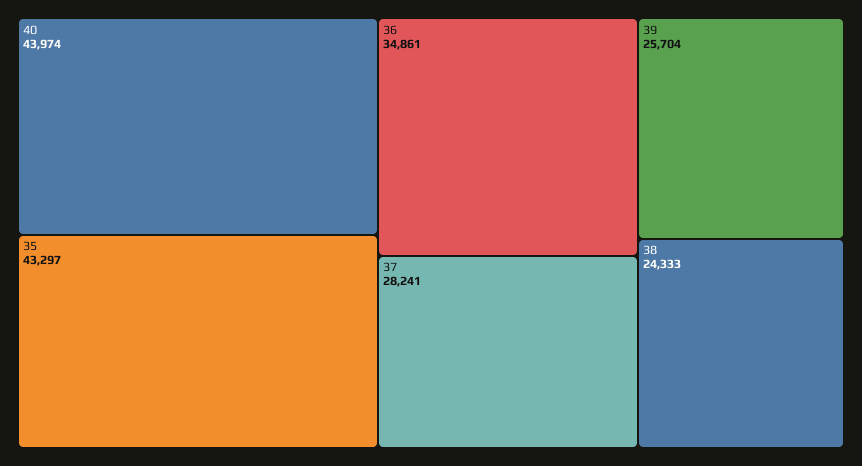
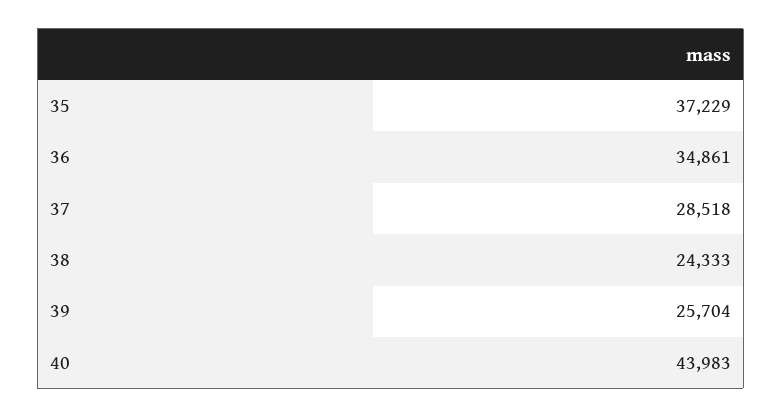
  {
-   "40": 43974,
+   "40": 43983,
-   "35": 43297,
+   "35": 37229,
    "36": 34861,
-   "37": 28241,
+   "37": 28518,
    "39": 25704,
    "38": 24333
  }

